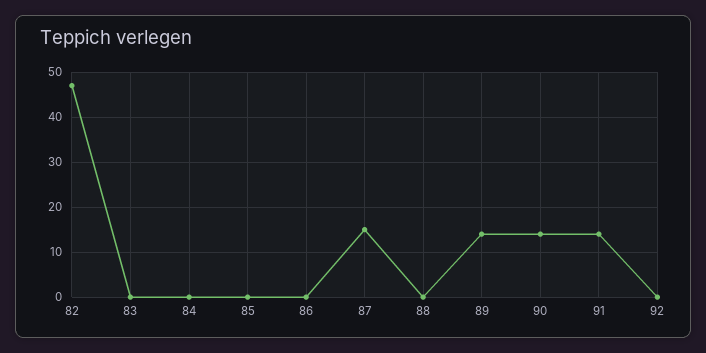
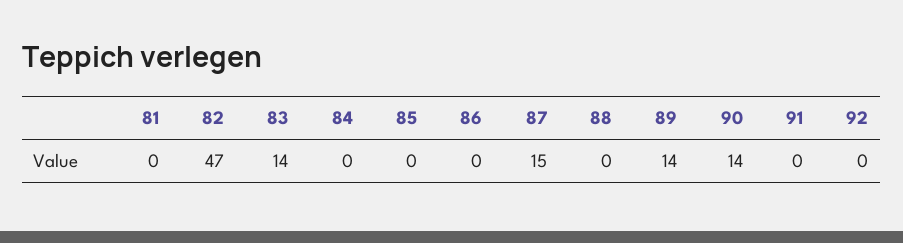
  {
    "82": 47,
-   "83": 0,
+   "83": 14,
    "84": 0,
    "85": 0,
    "86": 0,
    "87": 15,
    "88": 0,
    "89": 14,
    "90": 14,
-   "91": 15,
+   "91": 0,
-   "92": 0
+   "92": 0,
+   "81": 0
  }

